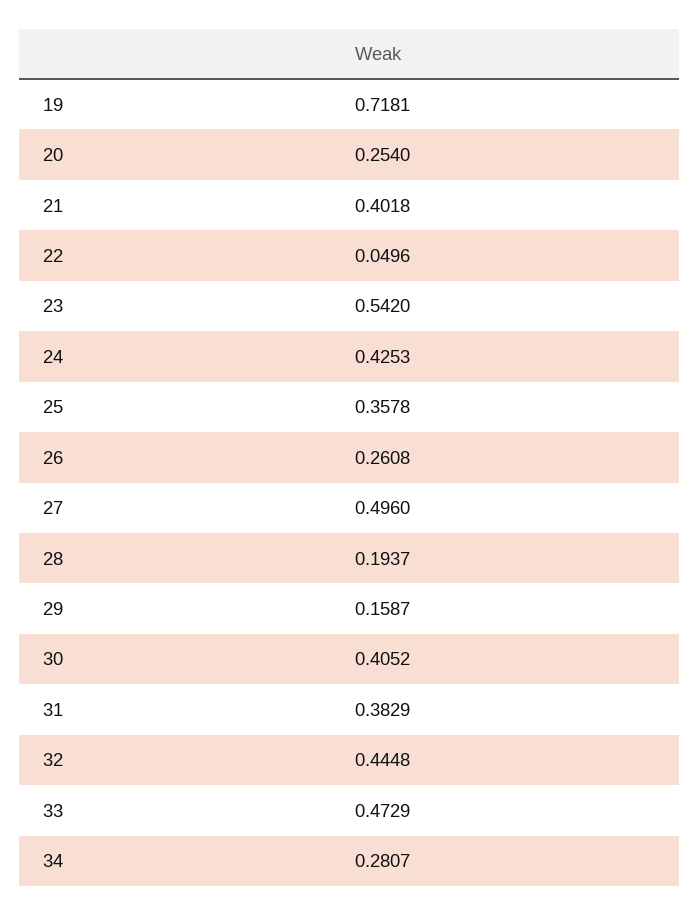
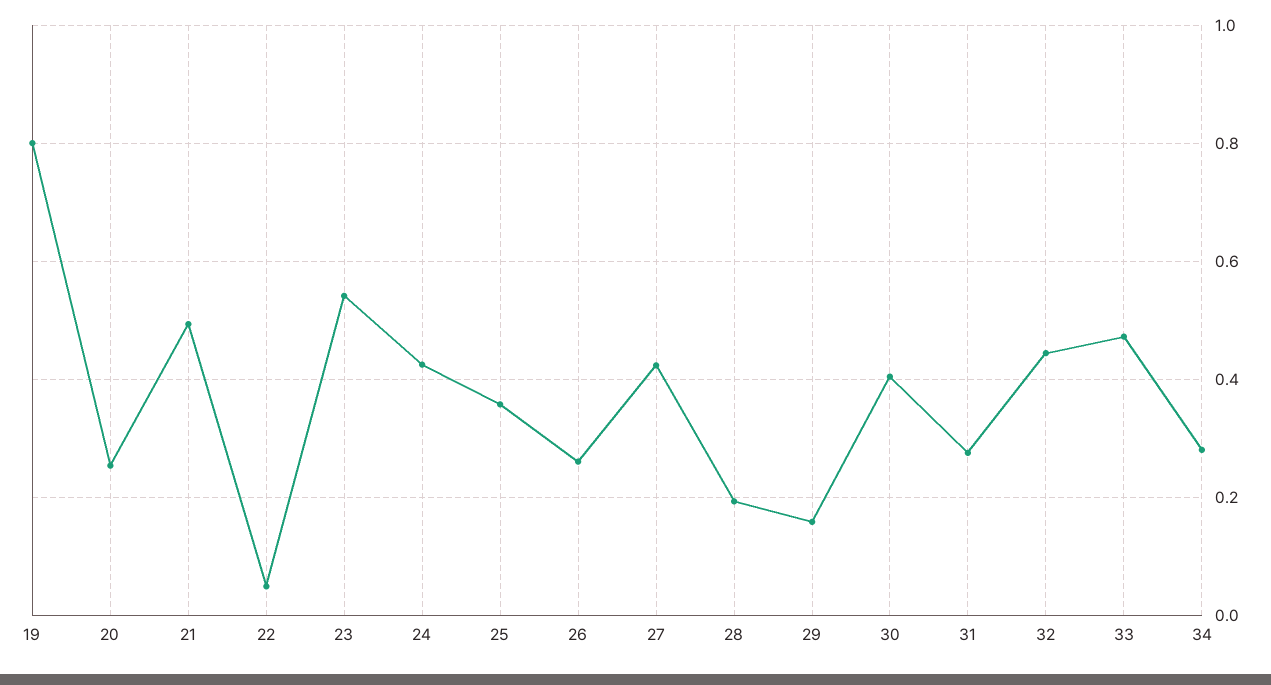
  {
-   "19": 0.7181,
+   "19": 0.8,
    "20": 0.254,
-   "21": 0.4018,
+   "21": 0.5,
    "22": 0.0496,
    "23": 0.542,
    "24": 0.4253,
    "25": 0.3578,
    "26": 0.2608,
-   "27": 0.496,
+   "27": 0.42,
    "28": 0.1937,
    "29": 0.1587,
    "30": 0.4052,
-   "31": 0.3829,
+   "31": 0.28,
    "32": 0.4448,
    "33": 0.4729,
    "34": 0.2807
  }

